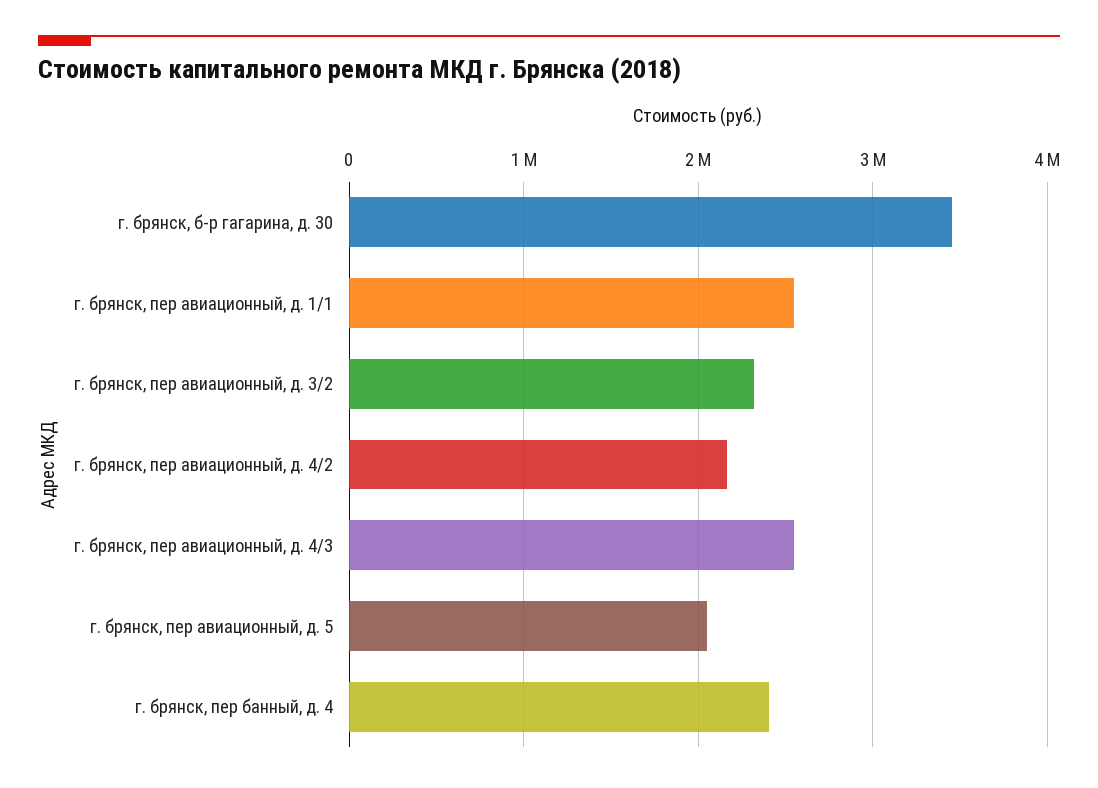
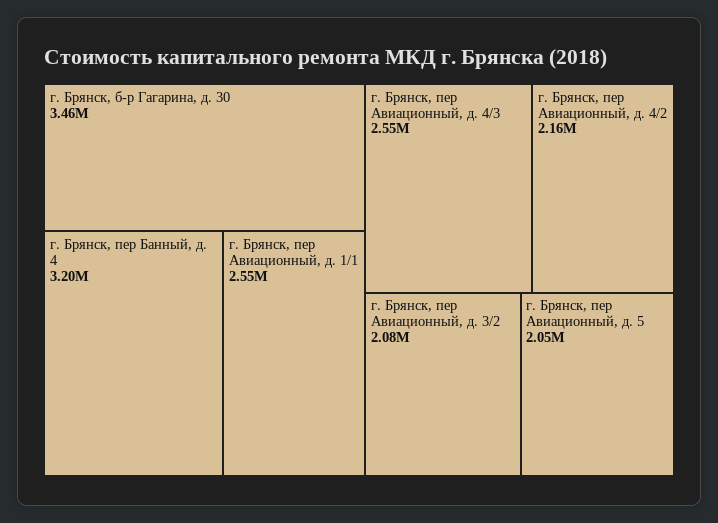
  {
    "г. брянск, б-р гагарина, д. 30": 3460000,
    "г. брянск, пер авиационный, д. 1/1": 2550000,
-   "г. брянск, пер авиационный, д. 3/2": 2300000,
+   "г. брянск, пер авиационный, д. 3/2": 2080000,
    "г. брянск, пер авиационный, д. 4/2": 2160000,
    "г. брянск, пер авиационный, д. 4/3": 2550000,
    "г. брянск, пер авиационный, д. 5": 2050000,
-   "г. брянск, пер банный, д. 4": 2400000
+   "г. брянск, пер банный, д. 4": 3200000
  }

